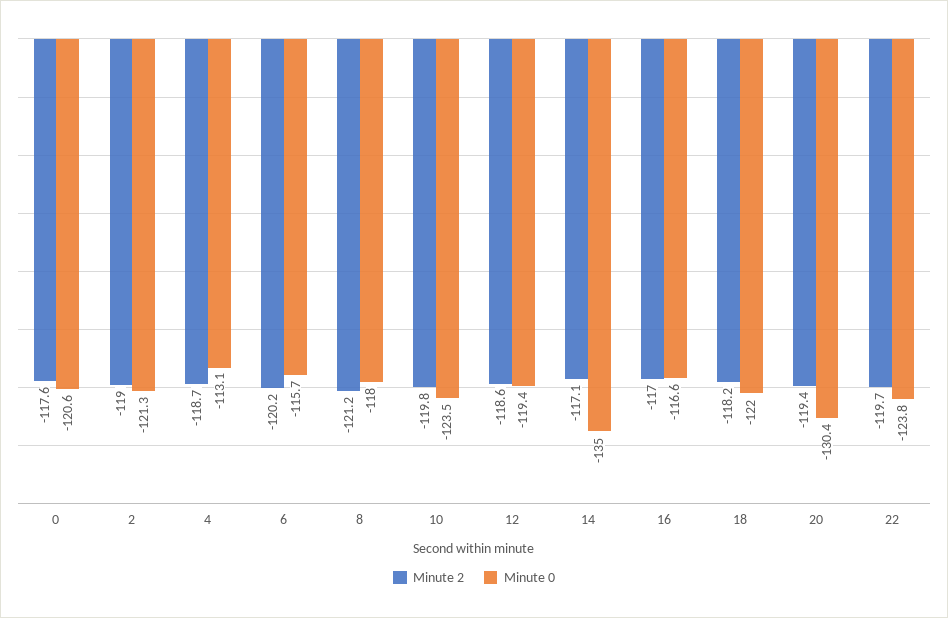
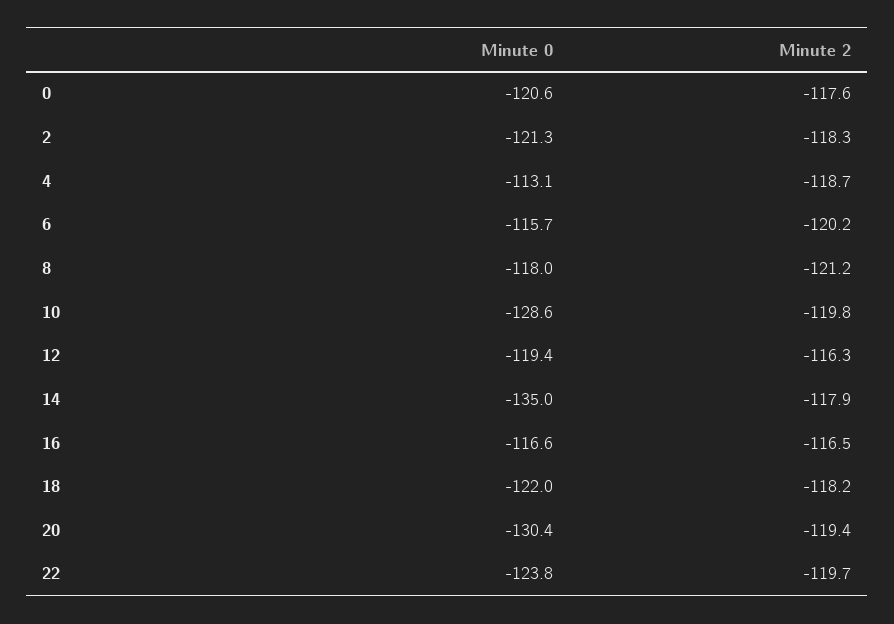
  {
    "Minute 2": {
      "0": -117.6,
-     "2": -119,
+     "2": -118.3,
      "4": -118.7,
      "6": -120.2,
      "8": -121.2,
      "10": -119.8,
-     "12": -118.6,
+     "12": -116.3,
-     "14": -117.1,
+     "14": -117.9,
-     "16": -117,
+     "16": -116.5,
      "18": -118.2,
      "20": -119.4,
      "22": -119.7
    },
    "Minute 0": {
      "0": -120.6,
      "2": -121.3,
      "4": -113.1,
      "6": -115.7,
      "8": -118,
-     "10": -123.5,
+     "10": -128.6,
      "12": -119.4,
      "14": -135,
      "16": -116.6,
      "18": -122,
      "20": -130.4,
      "22": -123.8
    }
  }

